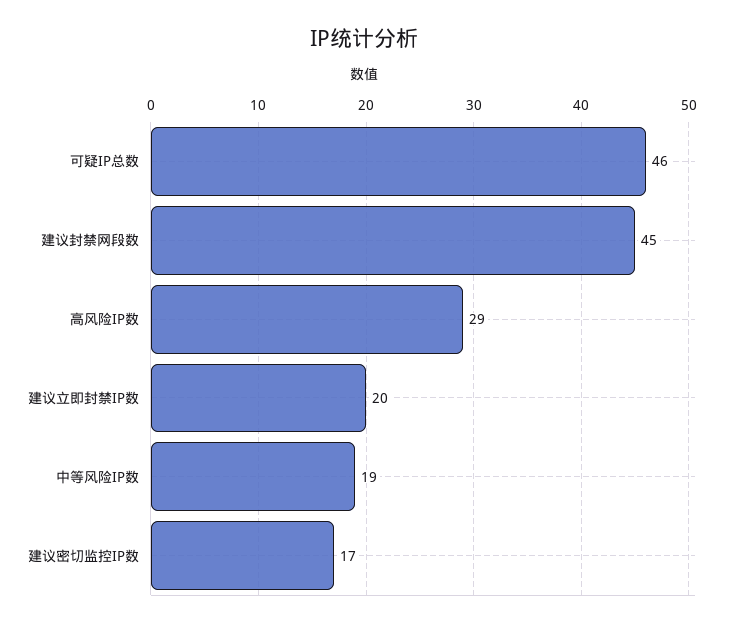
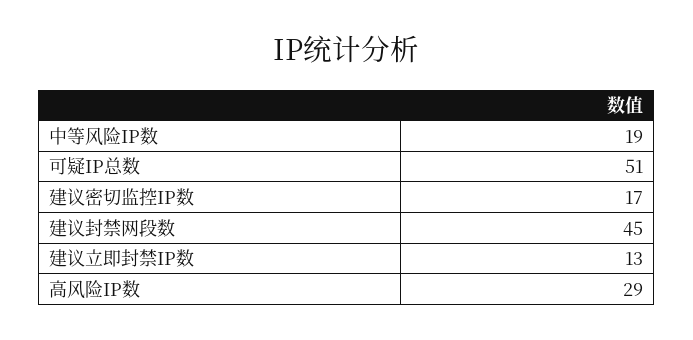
  {
-   "可疑IP总数": 46,
+   "可疑IP总数": 51,
    "建议封禁网段数": 45,
    "高风险IP数": 29,
-   "建议立即封禁IP数": 20,
+   "建议立即封禁IP数": 13,
    "中等风险IP数": 19,
    "建议密切监控IP数": 17
  }

